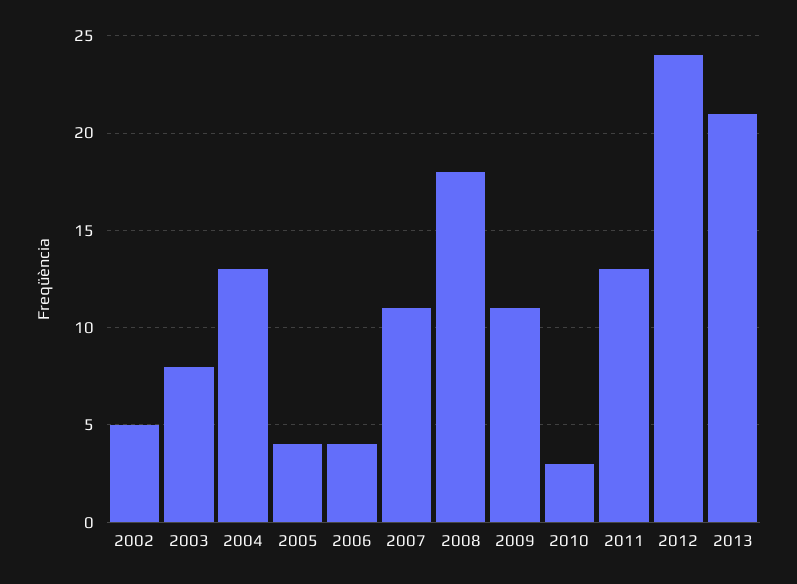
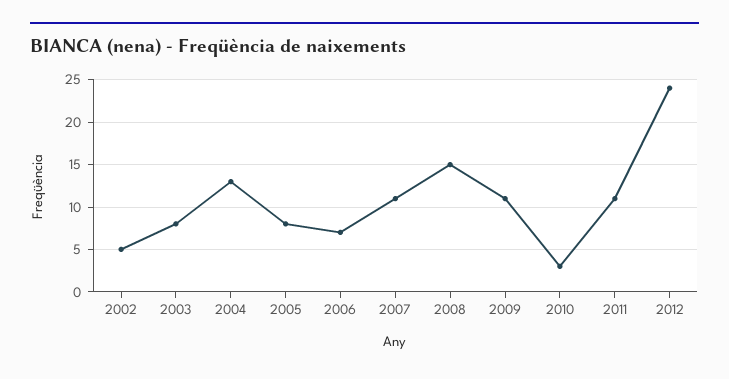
  {
    "2002": 5,
    "2003": 8,
    "2004": 13,
-   "2005": 4,
+   "2005": 8,
-   "2006": 4,
+   "2006": 7,
    "2007": 11,
-   "2008": 18,
+   "2008": 15,
    "2009": 11,
    "2010": 3,
-   "2011": 13,
+   "2011": 11,
-   "2012": 24,
+   "2012": 24
-   "2013": 21
  }

